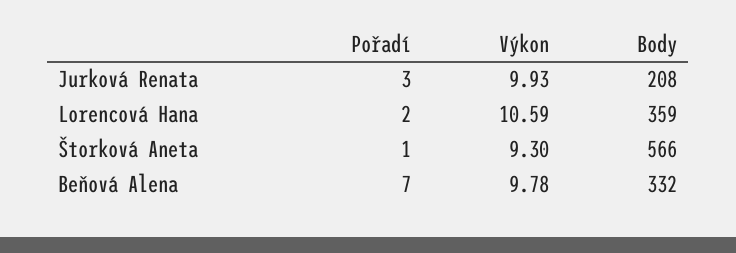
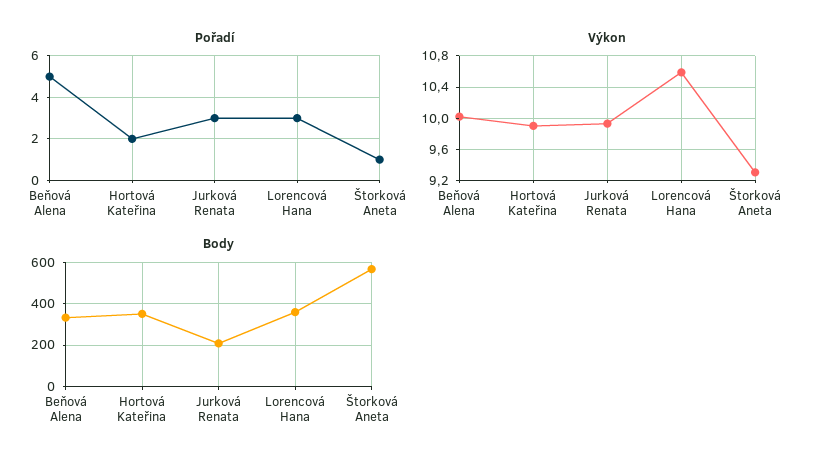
  {
    "Pořadí": {
      "Jurková Renata": 3,
-     "Lorencová Hana": 2,
+     "Lorencová Hana": 3,
      "Štorková Aneta": 1,
-     "Beňová Alena": 7
+     "Beňová Alena": 5,
+     "Hortová Kateřina": 2
    },
    "Výkon": {
      "Jurková Renata": 9.93,
      "Lorencová Hana": 10.59,
      "Štorková Aneta": 9.3,
-     "Beňová Alena": 9.78
+     "Beňová Alena": 10,
+     "Hortová Kateřina": 9.9
    },
    "Body": {
      "Jurková Renata": 208,
      "Lorencová Hana": 359,
      "Štorková Aneta": 566,
-     "Beňová Alena": 332
+     "Beňová Alena": 332,
+     "Hortová Kateřina": 350
    }
  }

